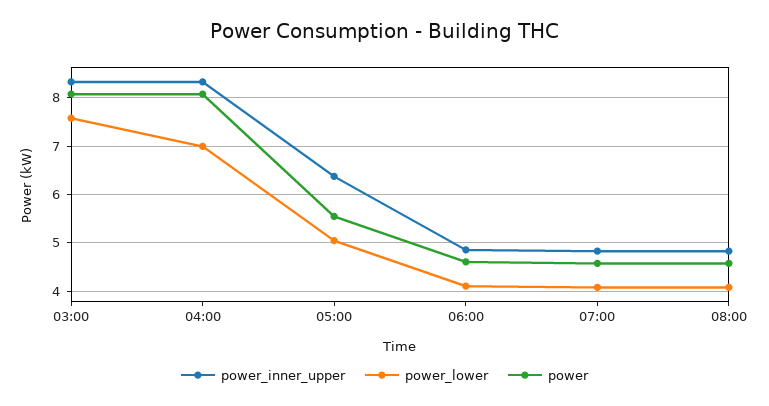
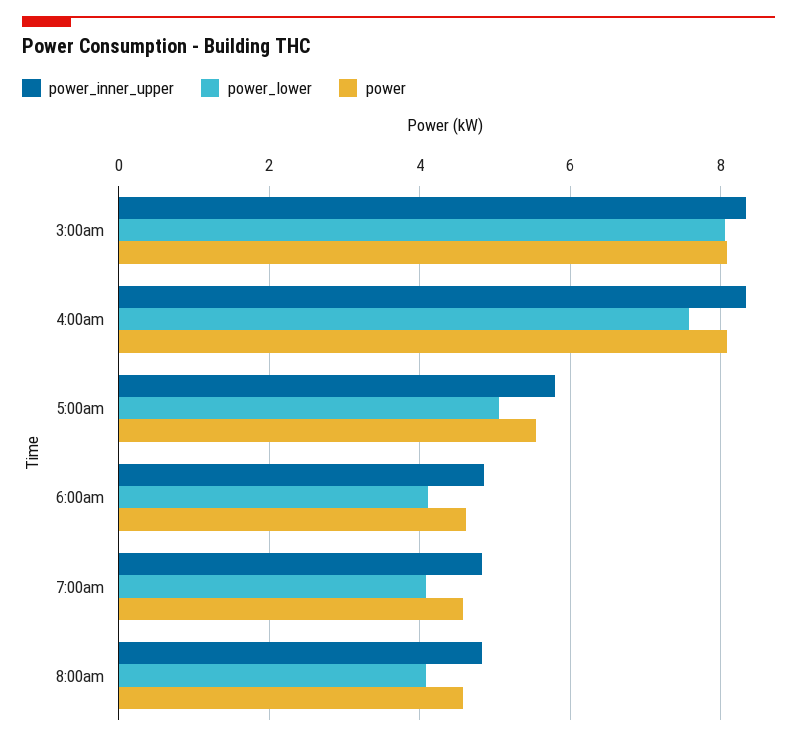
  {
    "power_inner_upper": {
      "03:00": 8.4,
      "04:00": 8.4,
-     "05:00": 6.4,
+     "05:00": 5.8,
      "06:00": 4.8,
      "07:00": 4.8,
      "08:00": 4.8
    },
    "power_lower": {
-     "03:00": 7.6,
+     "03:00": 8,
-     "04:00": 7,
+     "04:00": 7.6,
      "05:00": 5,
      "06:00": 4.2,
      "07:00": 4,
      "08:00": 4
    },
    "power": {
      "03:00": 8,
      "04:00": 8,
      "05:00": 5.6,
      "06:00": 4.6,
      "07:00": 4.6,
      "08:00": 4.6
    }
  }

